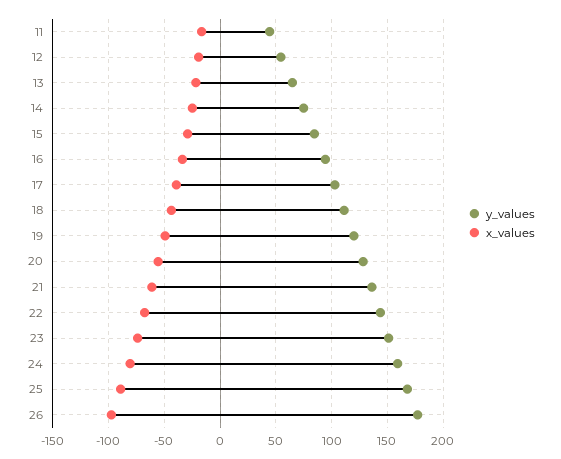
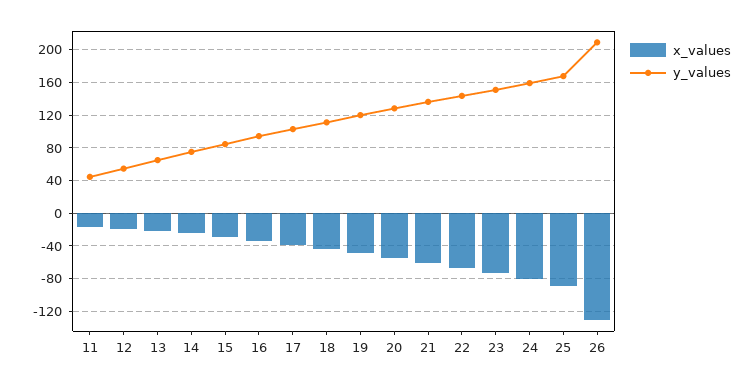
  {
    "y_values": {
      "11": 40,
      "12": 50,
      "13": 60,
      "14": 80,
      "15": 80,
      "16": 90,
      "17": 100,
      "18": 110,
      "19": 120,
      "20": 130,
      "21": 140,
      "22": 140,
      "23": 150,
      "24": 160,
      "25": 170,
-     "26": 180
+     "26": 210
    },
    "x_values": {
      "11": -20,
      "12": -20,
      "13": -20,
      "14": -20,
      "15": -30,
      "16": -30,
      "17": -40,
      "18": -40,
      "19": -50,
      "20": -60,
      "21": -60,
      "22": -70,
      "23": -70,
      "24": -80,
      "25": -90,
-     "26": -100
+     "26": -130
    }
  }

